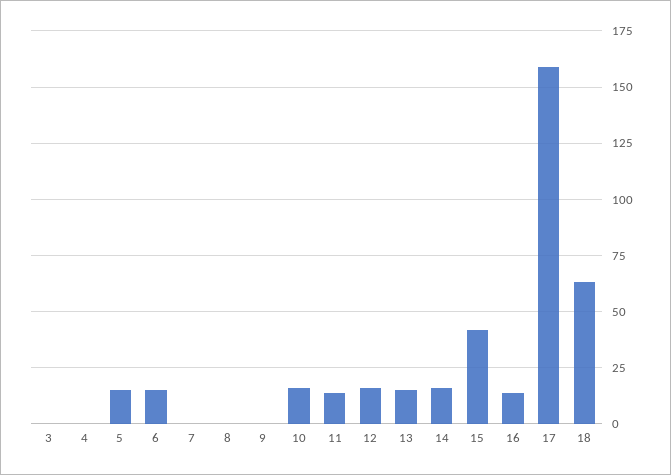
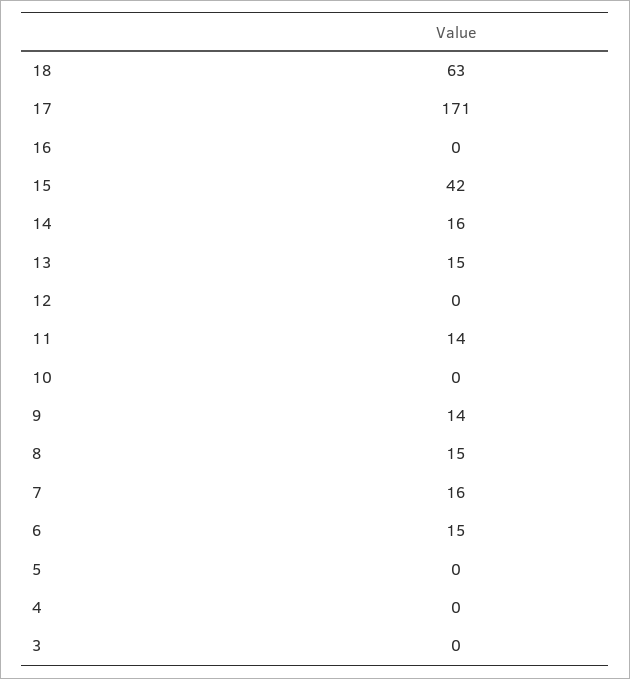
  {
    "3": 0,
    "4": 0,
-   "5": 15,
+   "5": 0,
    "6": 15,
-   "7": 0,
+   "7": 16,
-   "8": 0,
+   "8": 15,
-   "9": 0,
+   "9": 14,
-   "10": 15,
+   "10": 0,
    "11": 14,
-   "12": 15,
+   "12": 0,
    "13": 15,
    "14": 16,
    "15": 42,
-   "16": 15,
+   "16": 0,
-   "17": 160,
+   "17": 171,
    "18": 63
  }

